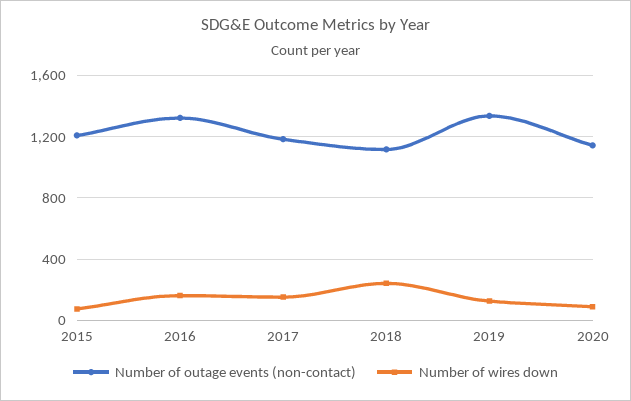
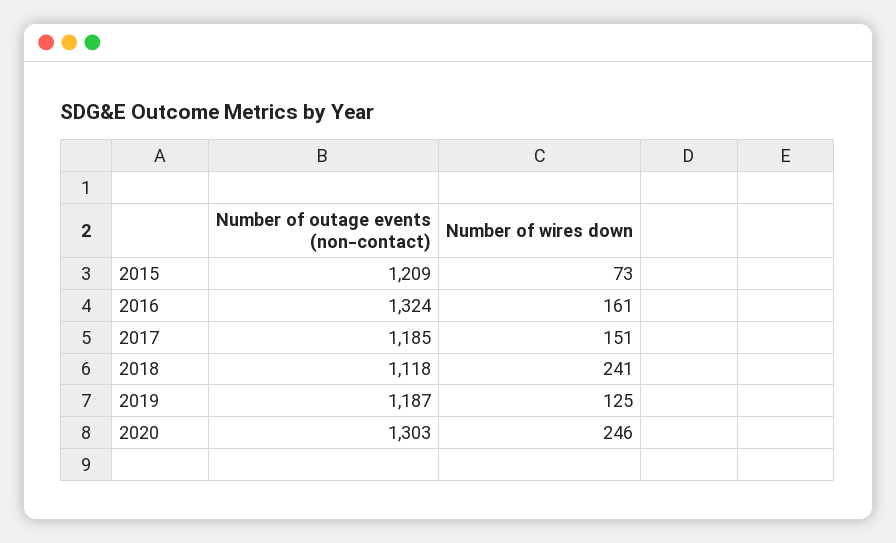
  {
    "Number of outage events (non-contact)": {
      "2015": 1209,
      "2016": 1324,
      "2017": 1185,
      "2018": 1118,
-     "2019": 1350,
+     "2019": 1187,
-     "2020": 1150
+     "2020": 1303
    },
    "Number of wires down": {
      "2015": 73,
      "2016": 161,
      "2017": 151,
      "2018": 241,
      "2019": 125,
-     "2020": 100
+     "2020": 246
    }
  }

